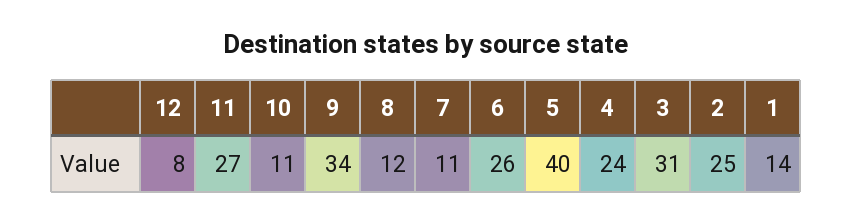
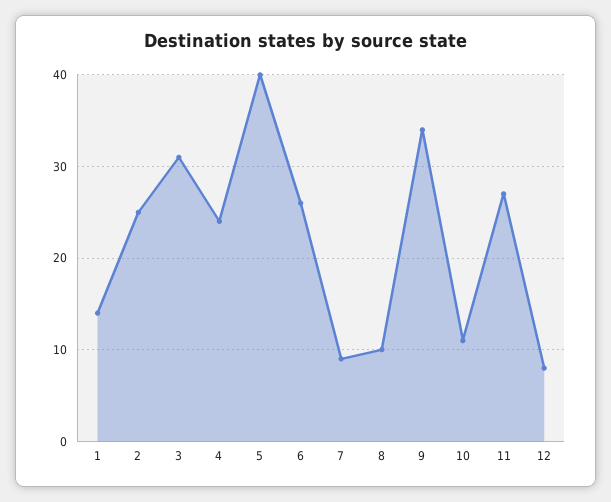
  {
    "12": 8,
    "11": 27,
    "10": 11,
    "9": 34,
-   "8": 12,
+   "8": 10,
-   "7": 11,
+   "7": 9,
    "6": 26,
    "5": 40,
    "4": 24,
    "3": 31,
    "2": 25,
    "1": 14
  }

